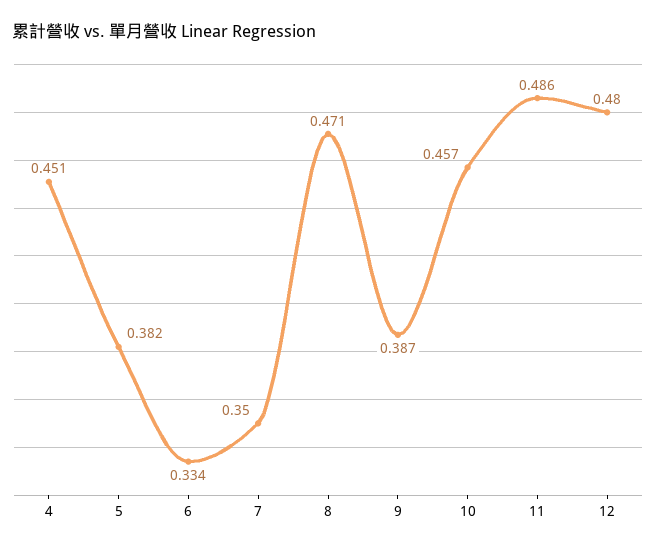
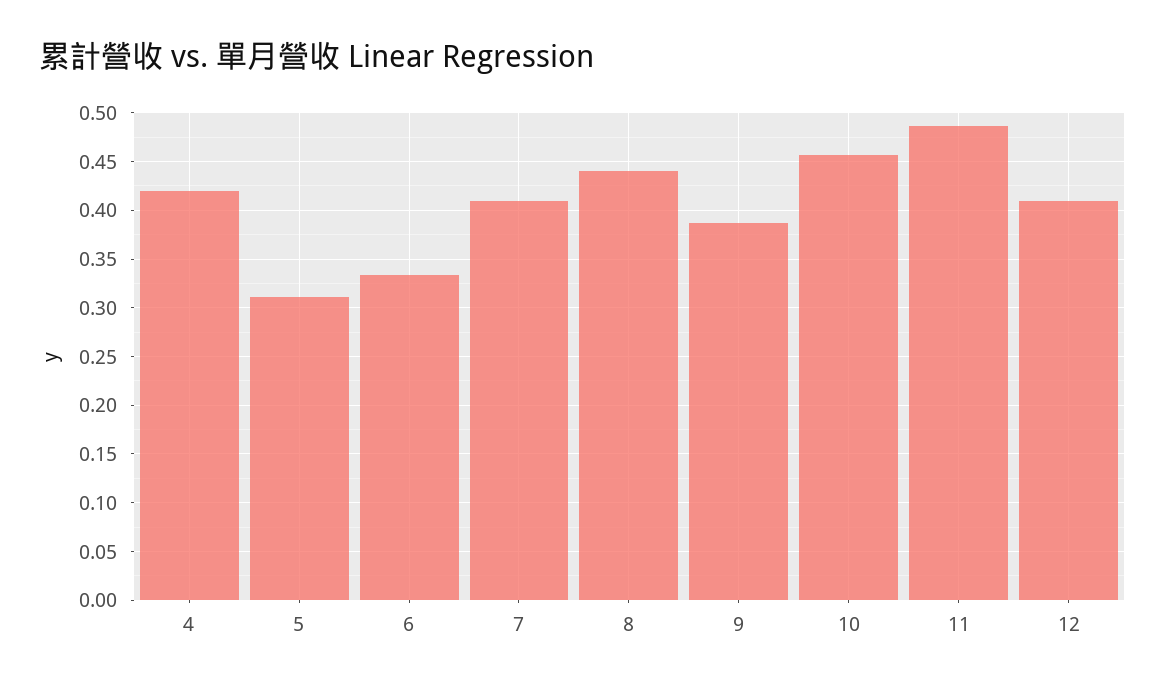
  {
-   "4": 0.451,
+   "4": 0.42,
-   "5": 0.382,
+   "5": 0.31,
    "6": 0.334,
-   "7": 0.35,
+   "7": 0.41,
-   "8": 0.471,
+   "8": 0.44,
    "9": 0.387,
    "10": 0.457,
    "11": 0.486,
-   "12": 0.48
+   "12": 0.41
  }

